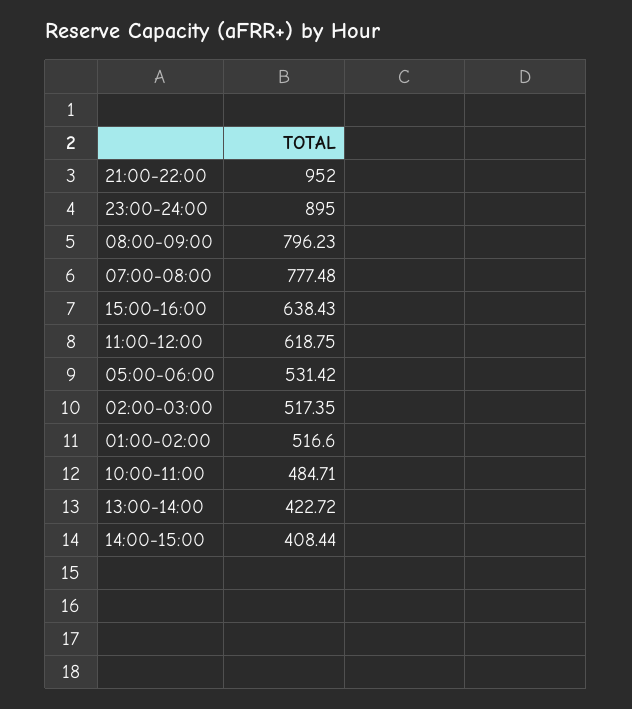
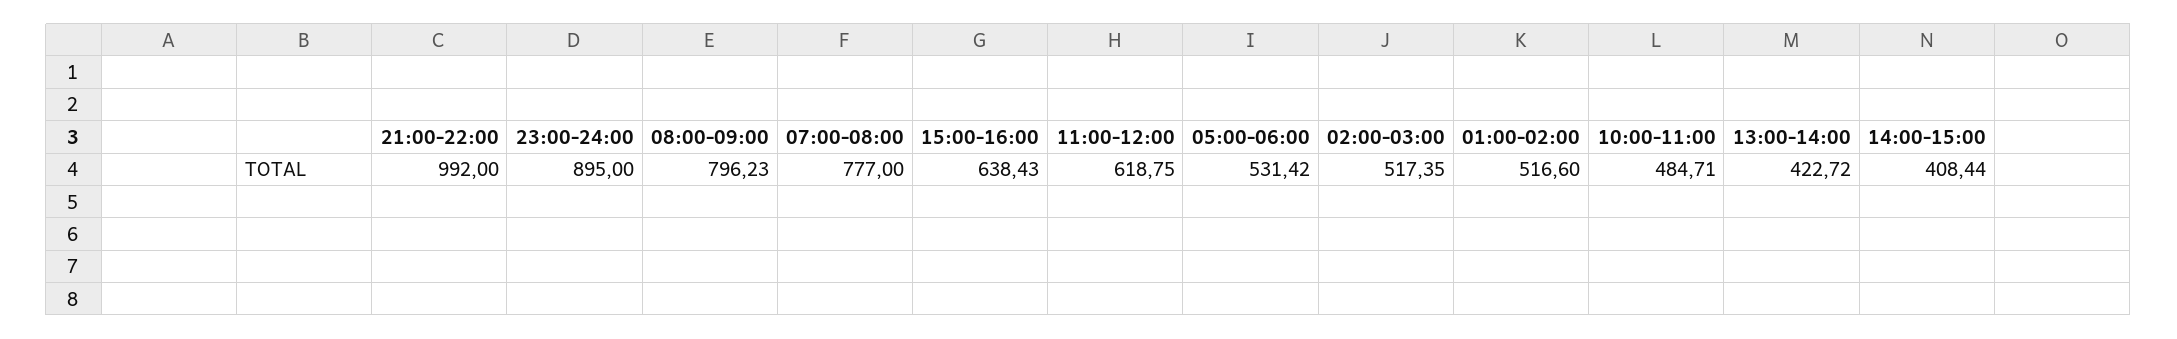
  {
-   "21:00-22:00": 952,
+   "21:00-22:00": 992,
    "23:00-24:00": 895,
    "08:00-09:00": 796.23,
-   "07:00-08:00": 777.48,
+   "07:00-08:00": 777,
    "15:00-16:00": 638.43,
    "11:00-12:00": 618.75,
    "05:00-06:00": 531.42,
    "02:00-03:00": 517.35,
    "01:00-02:00": 516.6,
    "10:00-11:00": 484.71,
    "13:00-14:00": 422.72,
    "14:00-15:00": 408.44
  }

